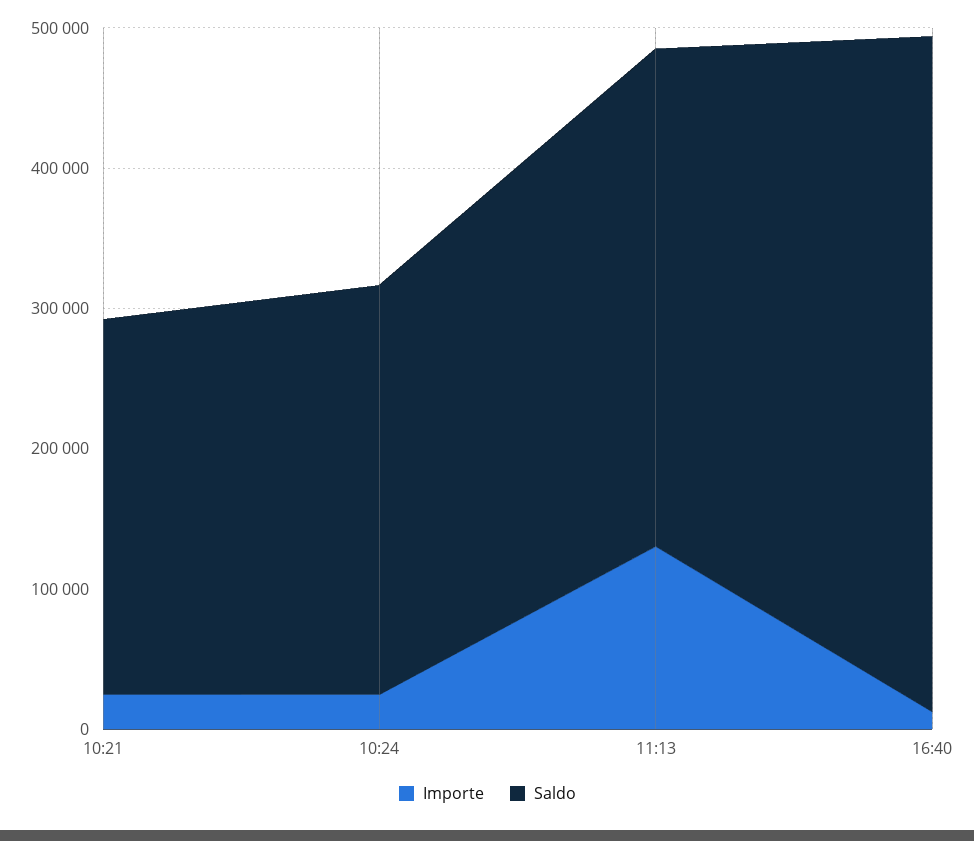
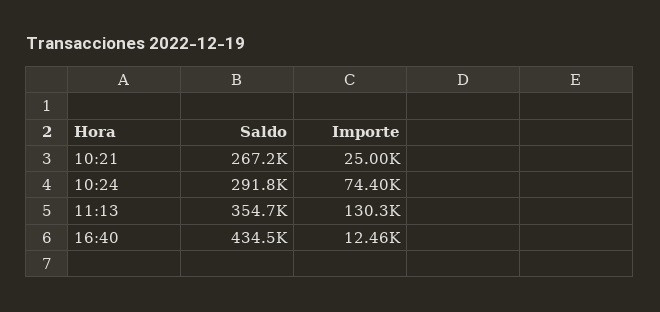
  {
    "Importe": {
      "10:21": 25000,
-     "10:24": 20000,
+     "10:24": 74400,
      "11:13": 130300,
      "16:40": 12460
    },
    "Saldo": {
      "10:21": 267200,
      "10:24": 291800,
      "11:13": 354700,
-     "16:40": 480000
+     "16:40": 434500
    }
  }

